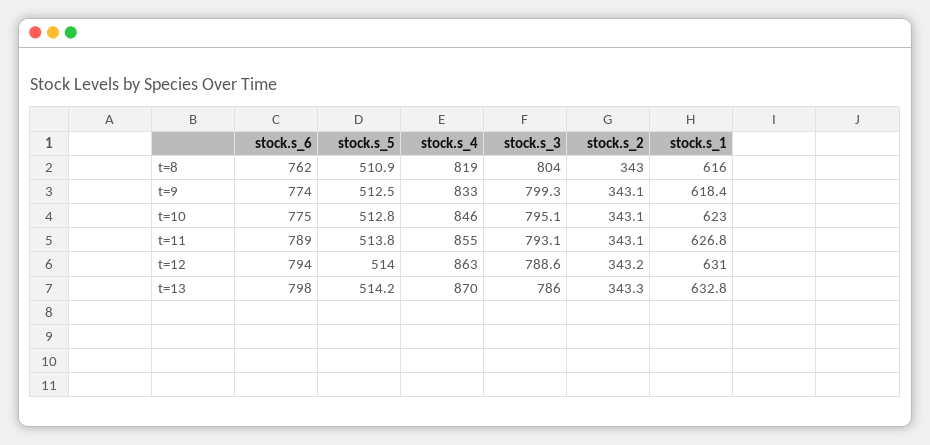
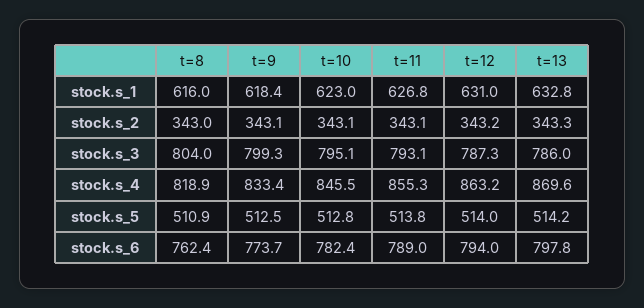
  {
    "stock.s_6": {
      "t=8": 762.4,
      "t=9": 773.7,
-     "t=10": 775,
+     "t=10": 782.4,
      "t=11": 789,
      "t=12": 794,
      "t=13": 797.8
    },
    "stock.s_5": {
      "t=8": 510.9,
      "t=9": 512.5,
      "t=10": 512.8,
      "t=11": 513.8,
      "t=12": 514,
      "t=13": 514.2
    },
    "stock.s_4": {
      "t=8": 818.9,
      "t=9": 833.4,
      "t=10": 845.5,
      "t=11": 855.3,
      "t=12": 863.2,
      "t=13": 869.6
    },
    "stock.s_3": {
      "t=8": 804,
      "t=9": 799.3,
      "t=10": 795.1,
      "t=11": 793.1,
-     "t=12": 788.6,
+     "t=12": 787.3,
      "t=13": 786
    },
    "stock.s_2": {
      "t=8": 343,
      "t=9": 343.1,
      "t=10": 343.1,
      "t=11": 343.1,
      "t=12": 343.2,
      "t=13": 343.3
    },
    "stock.s_1": {
      "t=8": 616,
      "t=9": 618.4,
      "t=10": 623,
      "t=11": 626.8,
      "t=12": 631,
      "t=13": 632.8
    }
  }

